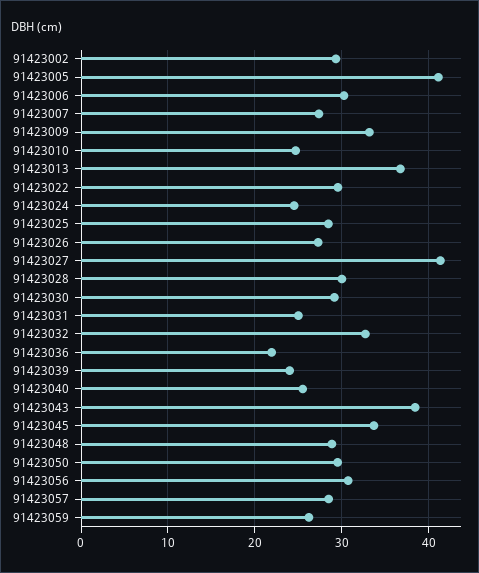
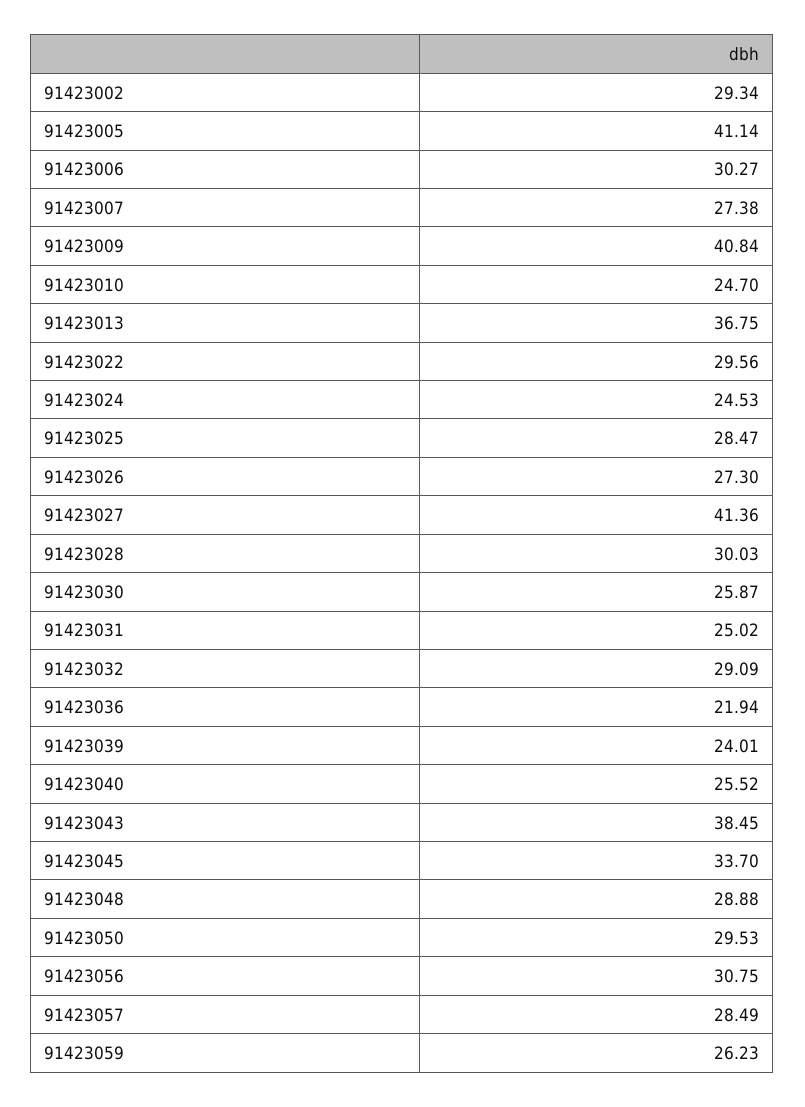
  {
    "91423002": 29.34,
    "91423005": 41.14,
    "91423006": 30.27,
    "91423007": 27.38,
-   "91423009": 33,
+   "91423009": 40.84,
    "91423010": 24.7,
    "91423013": 36.75,
    "91423022": 29.56,
    "91423024": 24.53,
    "91423025": 28.47,
    "91423026": 27.3,
    "91423027": 41.36,
    "91423028": 30.03,
-   "91423030": 29,
+   "91423030": 25.87,
    "91423031": 25.02,
-   "91423032": 33,
+   "91423032": 29.09,
    "91423036": 21.94,
    "91423039": 24.01,
    "91423040": 25.52,
    "91423043": 38.45,
    "91423045": 33.7,
    "91423048": 28.88,
    "91423050": 29.53,
    "91423056": 30.75,
    "91423057": 28.49,
    "91423059": 26.23
  }

